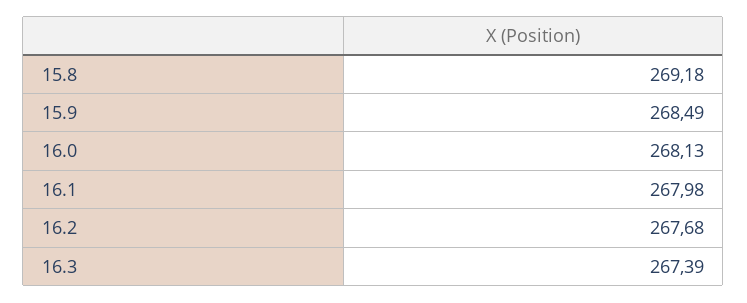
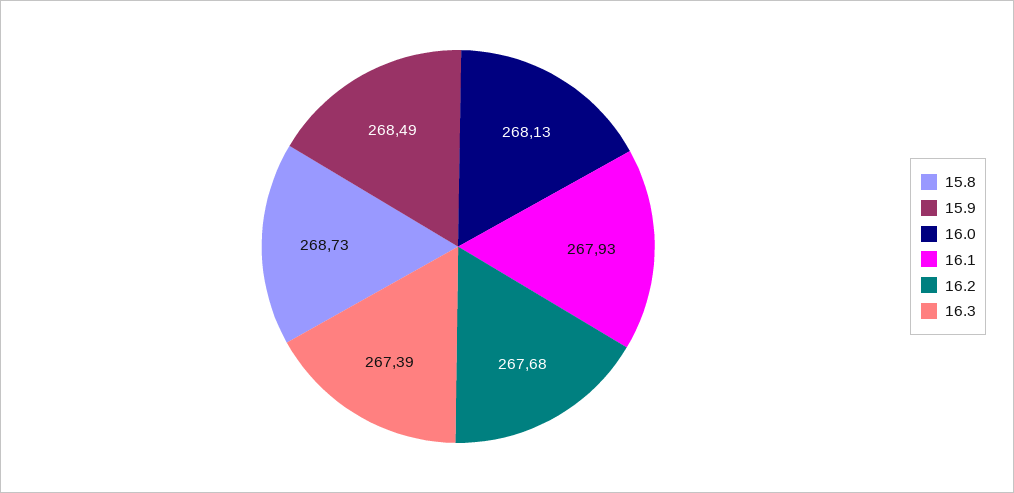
  {
-   "15.8": 269.18,
+   "15.8": 268.73,
    "15.9": 268.49,
    "16.0": 268.13,
-   "16.1": 267.98,
+   "16.1": 267.93,
    "16.2": 267.68,
    "16.3": 267.39
  }

